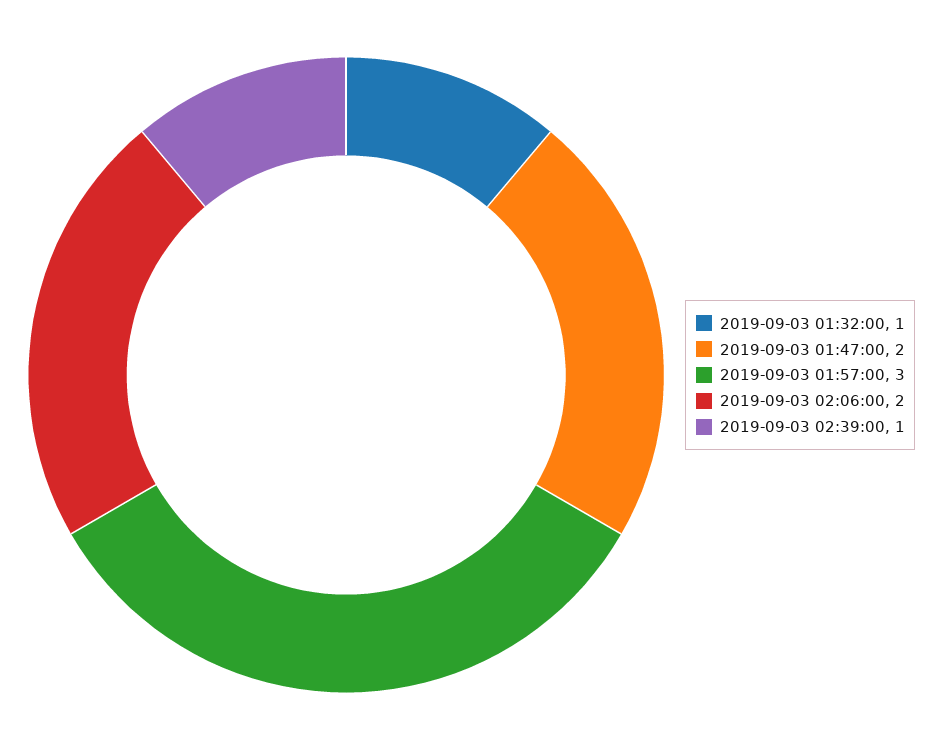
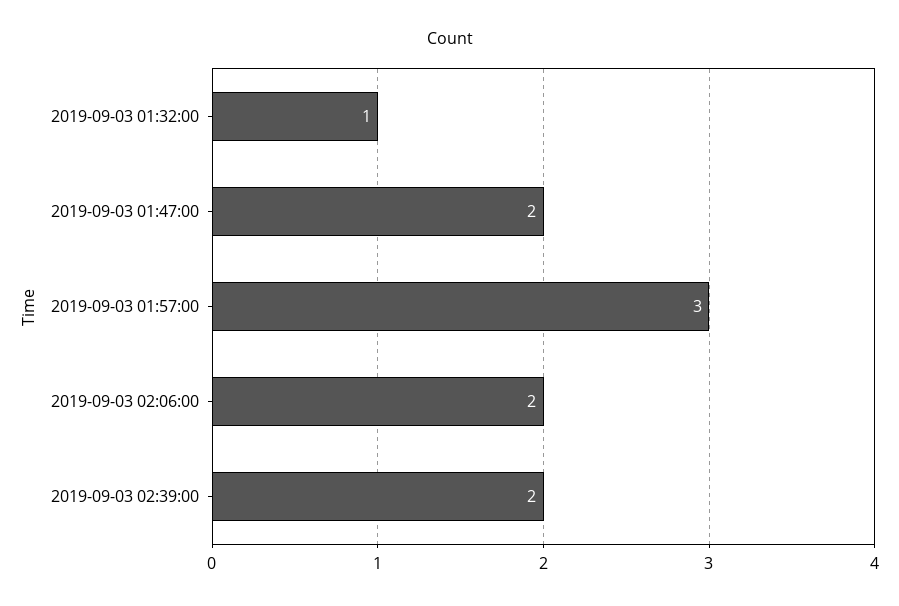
  {
    "2019-09-03 01:32:00": 1,
    "2019-09-03 01:47:00": 2,
    "2019-09-03 01:57:00": 3,
    "2019-09-03 02:06:00": 2,
-   "2019-09-03 02:39:00": 1
+   "2019-09-03 02:39:00": 2
  }

